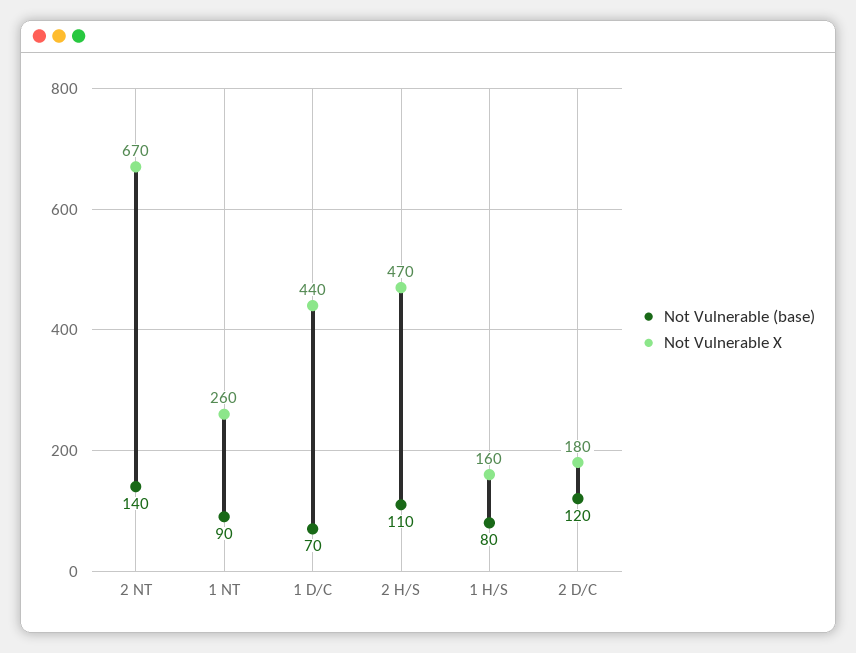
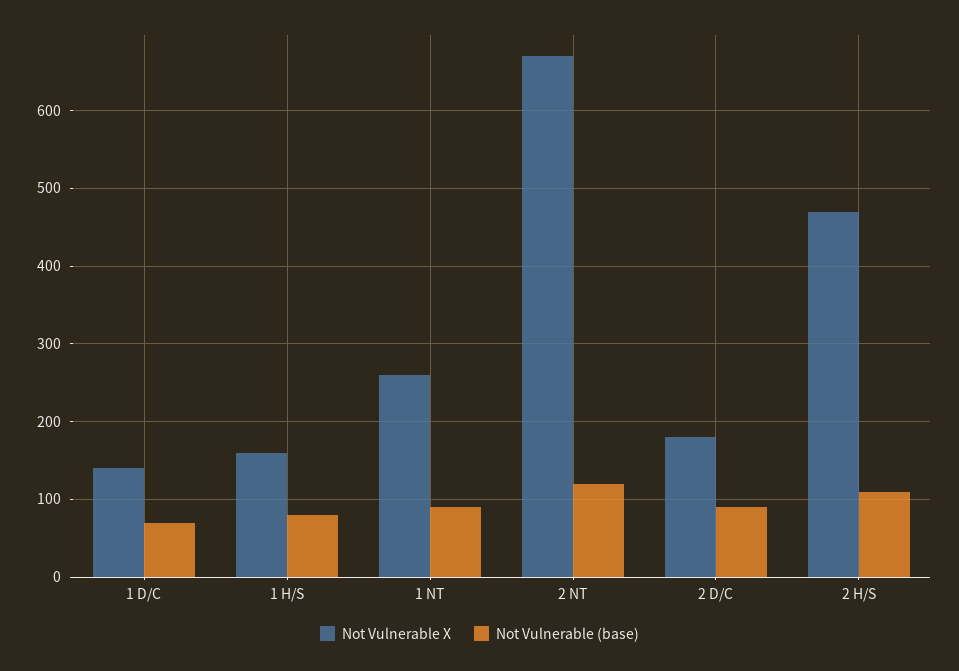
  {
    "Not Vulnerable (base)": {
-     "2 NT": 140,
+     "2 NT": 120,
      "1 NT": 90,
      "1 D/C": 70,
      "2 H/S": 110,
      "1 H/S": 80,
-     "2 D/C": 120
+     "2 D/C": 90
    },
    "Not Vulnerable X": {
      "2 NT": 670,
      "1 NT": 260,
-     "1 D/C": 440,
+     "1 D/C": 140,
      "2 H/S": 470,
      "1 H/S": 160,
      "2 D/C": 180
    }
  }

